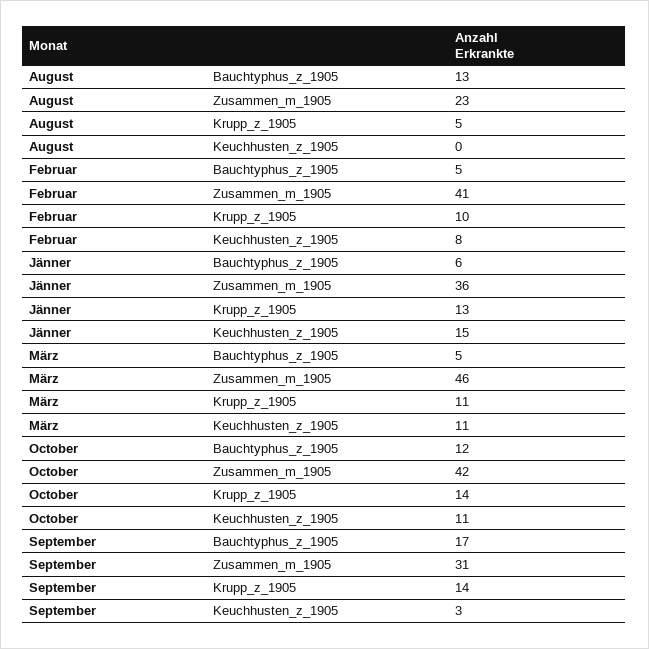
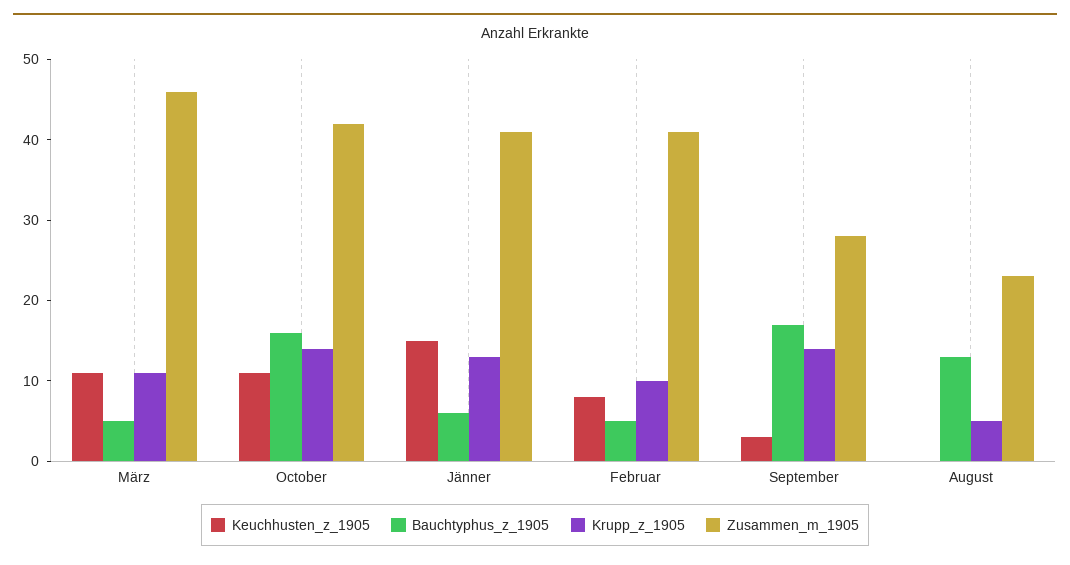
  {
    "Bauchtyphus_z_1905": {
      "August": 13,
      "Februar": 5,
      "Jänner": 6,
      "März": 5,
-     "October": 12,
+     "October": 16,
      "September": 17
    },
    "Zusammen_m_1905": {
      "August": 23,
      "Februar": 41,
-     "Jänner": 36,
+     "Jänner": 41,
      "März": 46,
      "October": 42,
-     "September": 31
+     "September": 28
    },
    "Krupp_z_1905": {
      "August": 5,
      "Februar": 10,
      "Jänner": 13,
      "März": 11,
      "October": 14,
      "September": 14
    },
    "Keuchhusten_z_1905": {
      "August": 0,
      "Februar": 8,
      "Jänner": 15,
      "März": 11,
      "October": 11,
      "September": 3
    }
  }

